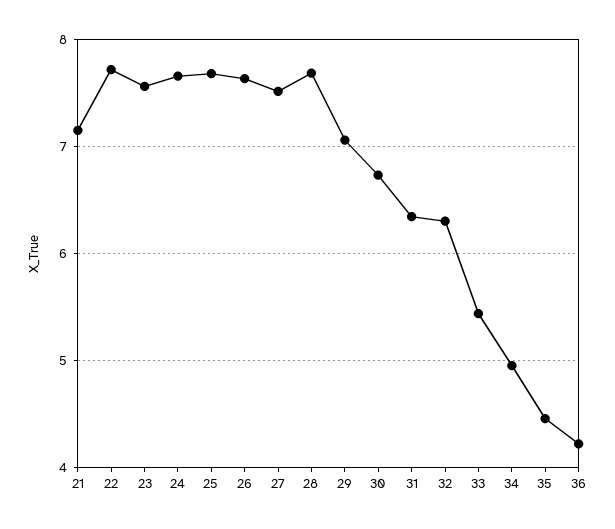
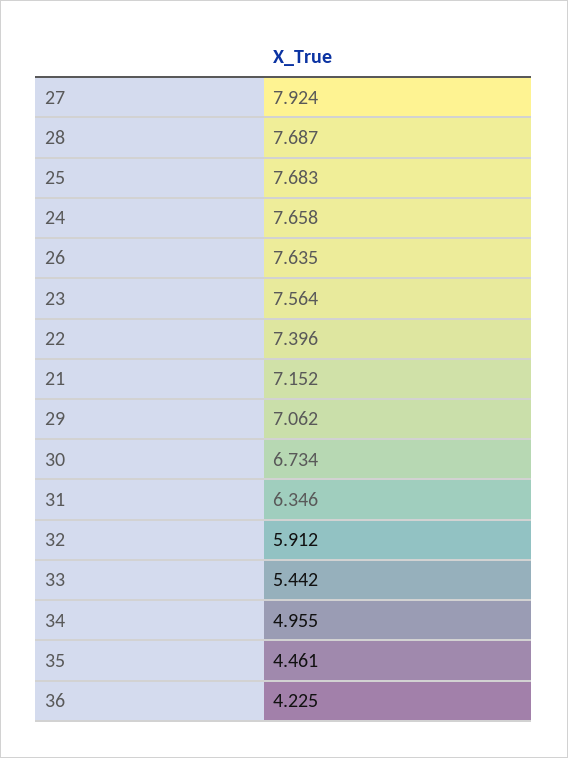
  {
    "21": 7.152,
-   "22": 7.7,
+   "22": 7.396,
    "23": 7.564,
    "24": 7.658,
    "25": 7.683,
    "26": 7.635,
-   "27": 7.5,
+   "27": 7.924,
    "28": 7.687,
    "29": 7.062,
    "30": 6.734,
    "31": 6.346,
-   "32": 6.3,
+   "32": 5.912,
    "33": 5.442,
    "34": 4.955,
    "35": 4.461,
    "36": 4.225
  }

